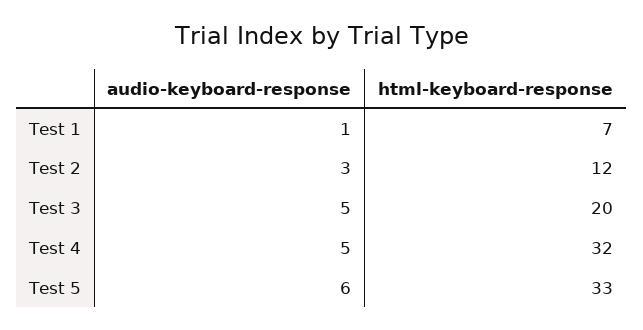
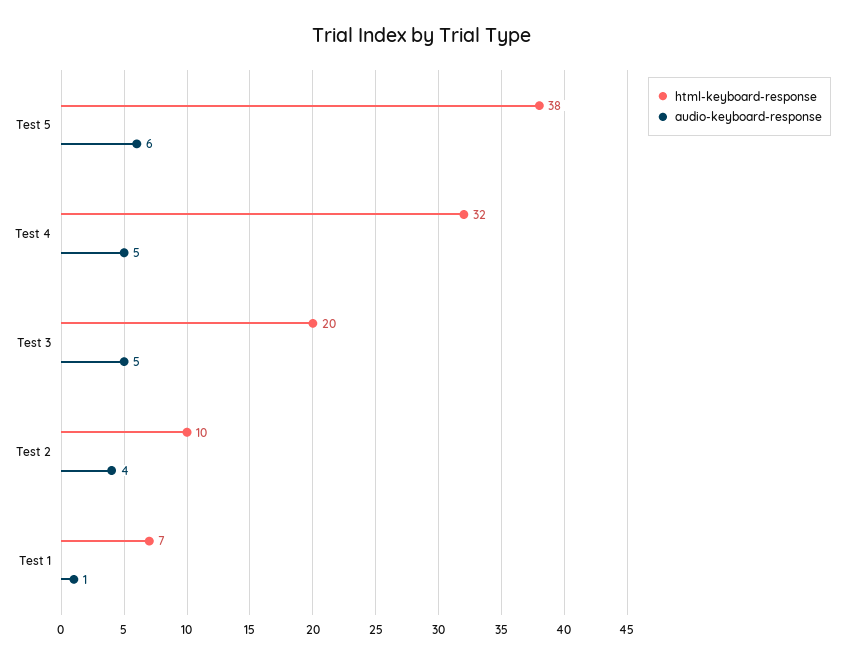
  {
    "audio-keyboard-response": {
      "Test 1": 1,
-     "Test 2": 3,
+     "Test 2": 4,
      "Test 3": 5,
      "Test 4": 5,
      "Test 5": 6
    },
    "html-keyboard-response": {
      "Test 1": 7,
-     "Test 2": 12,
+     "Test 2": 10,
      "Test 3": 20,
      "Test 4": 32,
-     "Test 5": 33
+     "Test 5": 38
    }
  }

